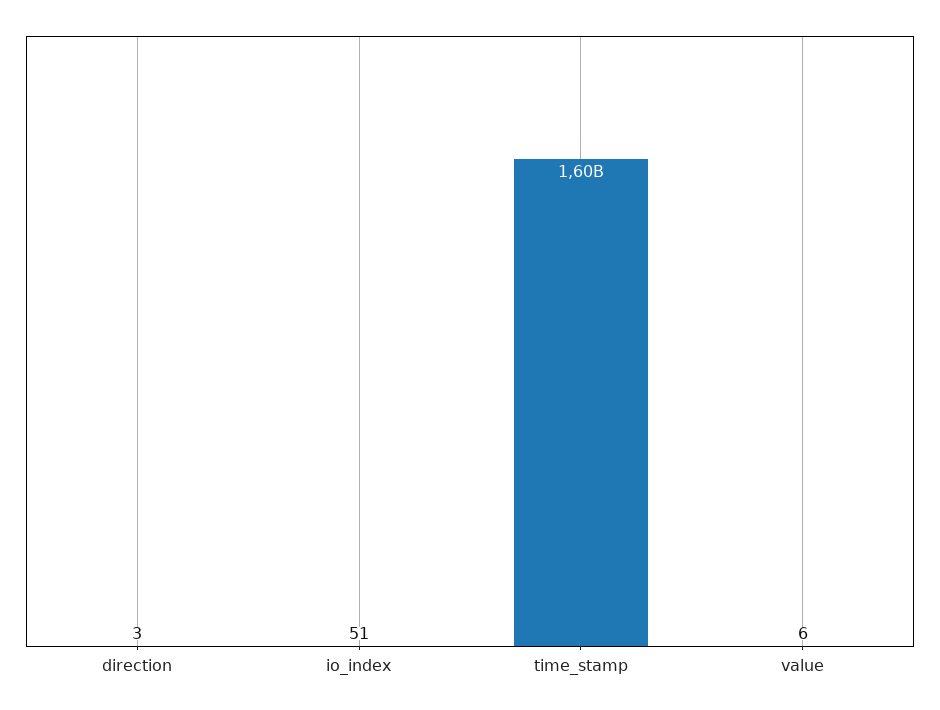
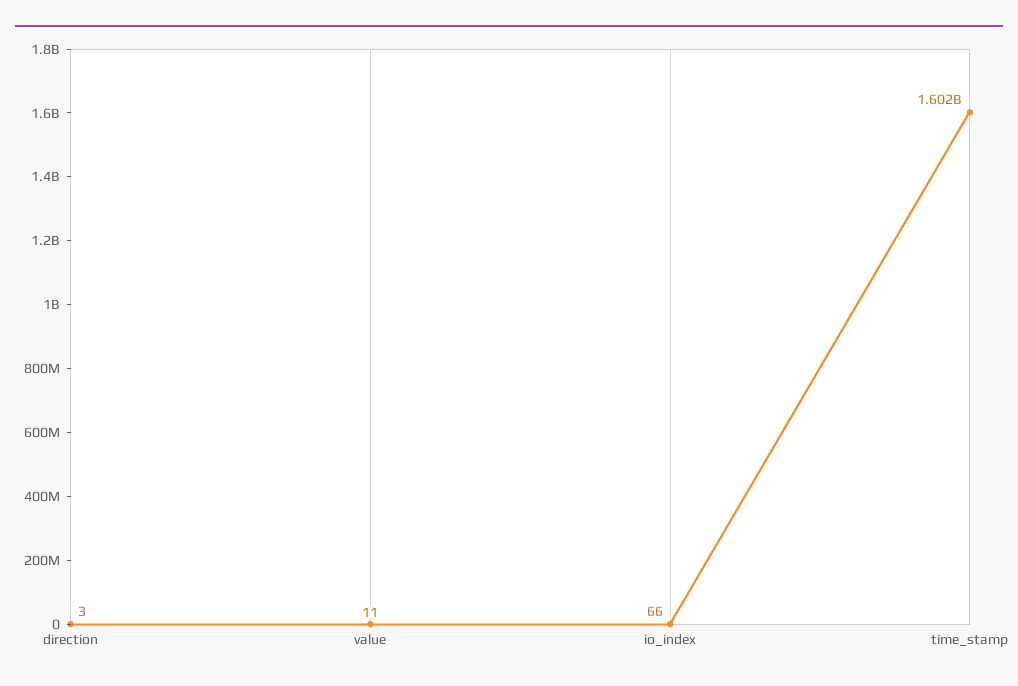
  {
    "direction": 3,
-   "io_index": 51,
+   "io_index": 66,
    "time_stamp": 1602000000,
-   "value": 6
+   "value": 11
  }

